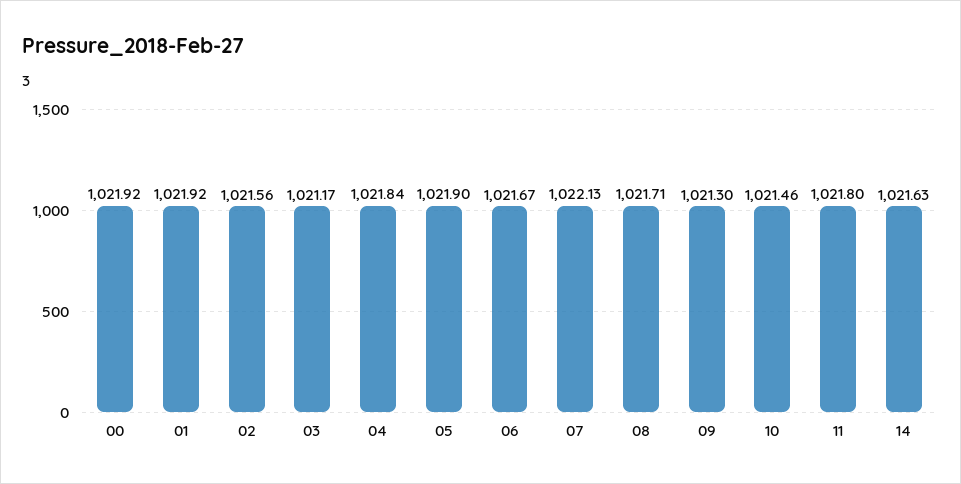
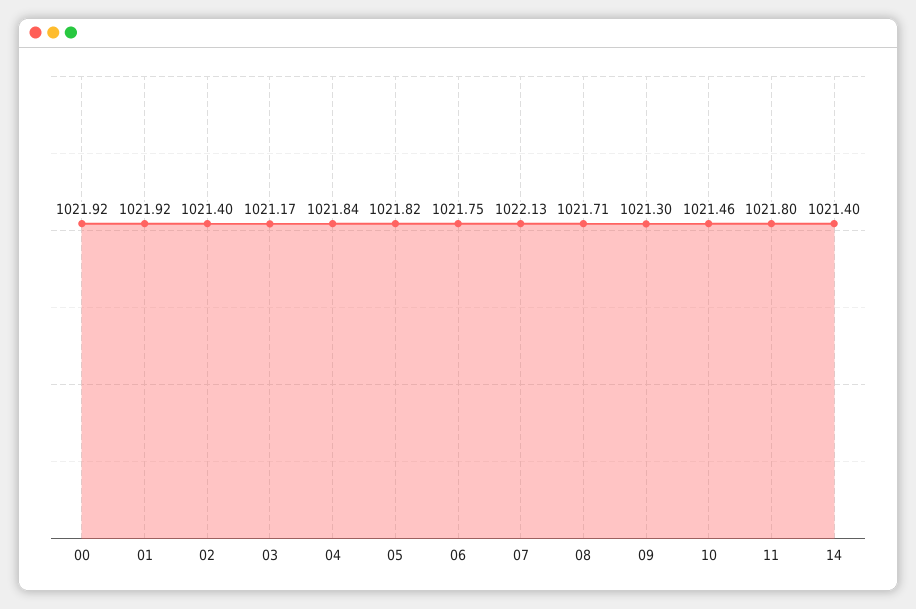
  {
    "00": 1021.92,
    "01": 1021.92,
-   "02": 1021.56,
+   "02": 1021.4,
    "03": 1021.17,
    "04": 1021.84,
-   "05": 1021.9,
+   "05": 1021.82,
-   "06": 1021.67,
+   "06": 1021.75,
    "07": 1022.13,
    "08": 1021.71,
    "09": 1021.3,
    "10": 1021.46,
    "11": 1021.8,
-   "14": 1021.63
+   "14": 1021.4
  }

